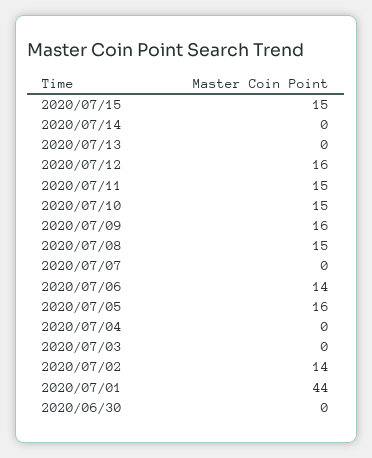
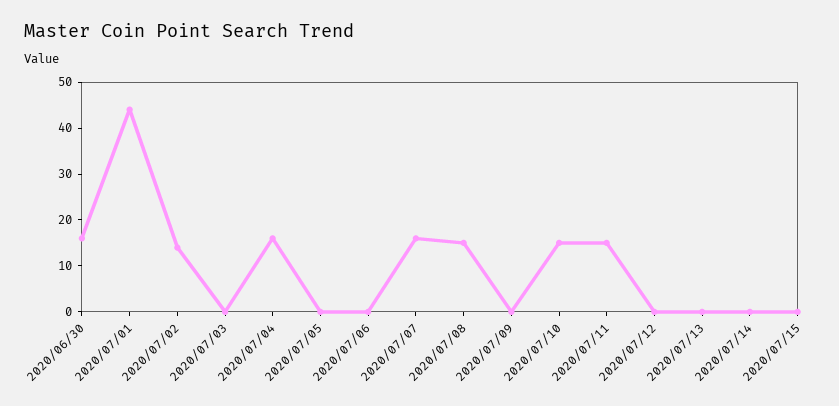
  {
-   "2020/07/15": 15,
+   "2020/07/15": 0,
    "2020/07/14": 0,
    "2020/07/13": 0,
-   "2020/07/12": 16,
+   "2020/07/12": 0,
    "2020/07/11": 15,
    "2020/07/10": 15,
-   "2020/07/09": 16,
+   "2020/07/09": 0,
    "2020/07/08": 15,
-   "2020/07/07": 0,
+   "2020/07/07": 15,
-   "2020/07/06": 14,
+   "2020/07/06": 0,
-   "2020/07/05": 16,
+   "2020/07/05": 0,
-   "2020/07/04": 0,
+   "2020/07/04": 15,
    "2020/07/03": 0,
    "2020/07/02": 14,
    "2020/07/01": 44,
-   "2020/06/30": 0
+   "2020/06/30": 15
  }

